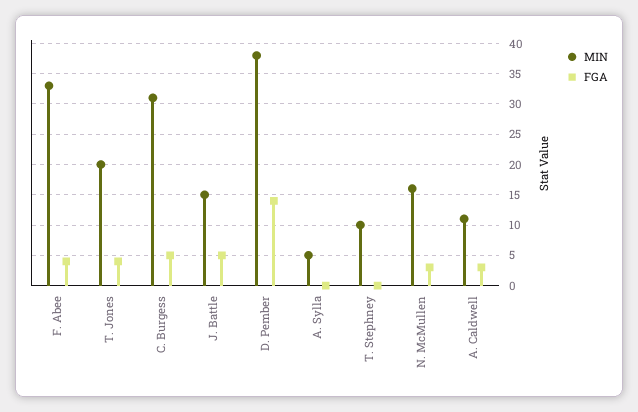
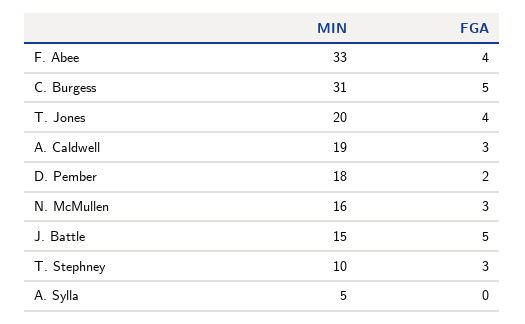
  {
    "MIN": {
      "F. Abee": 33,
      "T. Jones": 20,
      "C. Burgess": 31,
      "J. Battle": 15,
-     "D. Pember": 38,
+     "D. Pember": 18,
      "A. Sylla": 5,
      "T. Stephney": 10,
      "N. McMullen": 16,
-     "A. Caldwell": 11
+     "A. Caldwell": 19
    },
    "FGA": {
      "F. Abee": 4,
      "T. Jones": 4,
      "C. Burgess": 5,
      "J. Battle": 5,
-     "D. Pember": 14,
+     "D. Pember": 2,
      "A. Sylla": 0,
-     "T. Stephney": 0,
+     "T. Stephney": 3,
      "N. McMullen": 3,
      "A. Caldwell": 3
    }
  }

